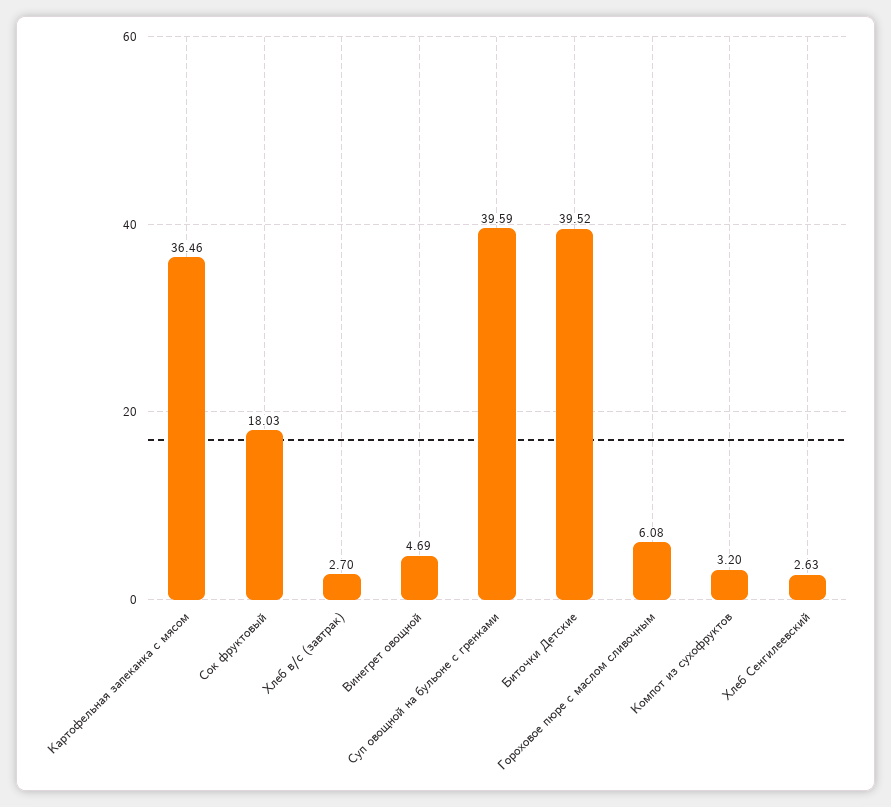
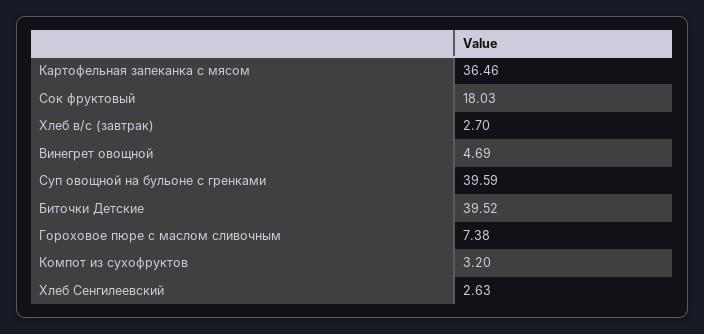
  {
    "Картофельная запеканка с мясом": 36.46,
    "Сок фруктовый": 18.03,
    "Хлеб в/с (завтрак)": 2.7,
    "Винегрет овощной": 4.69,
    "Суп овощной на бульоне с гренками": 39.59,
    "Биточки Детские": 39.52,
-   "Гороховое пюре с маслом сливочным": 6.08,
+   "Гороховое пюре с маслом сливочным": 7.38,
    "Компот из сухофруктов": 3.2,
    "Хлеб Сенгилеевский": 2.63
  }

